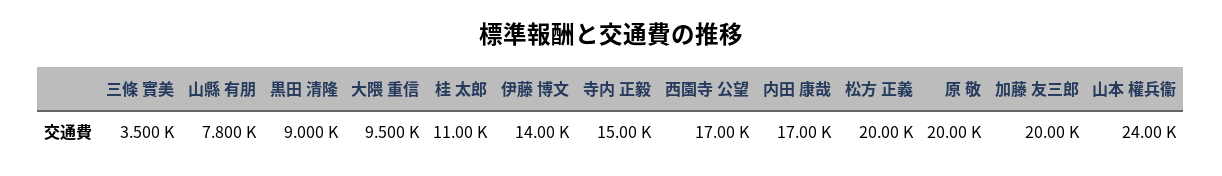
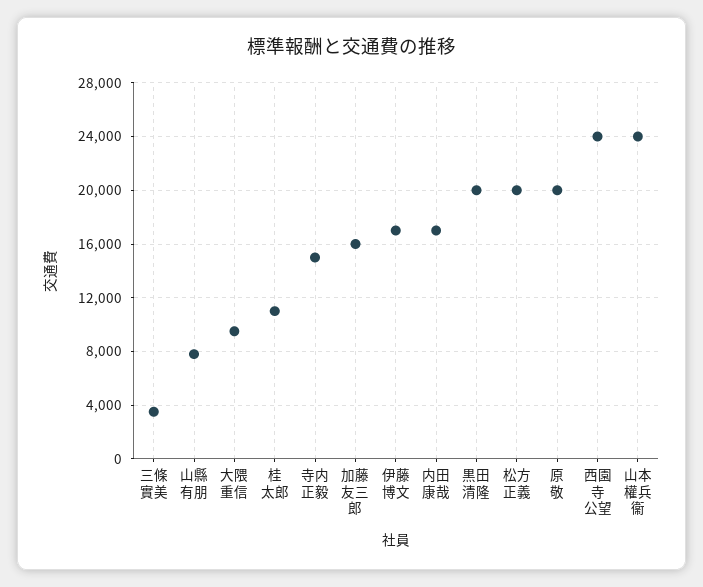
  {
    "三條 實美": 3500,
    "山縣 有朋": 7800,
-   "黒田 清隆": 9000,
+   "黒田 清隆": 20000,
    "大隈 重信": 9500,
    "桂 太郎": 11000,
-   "伊藤 博文": 14000,
+   "伊藤 博文": 17000,
    "寺内 正毅": 15000,
-   "西園寺 公望": 17000,
+   "西園寺 公望": 24000,
    "内田 康哉": 17000,
    "松方 正義": 20000,
    "原 敬": 20000,
-   "加藤 友三郎": 20000,
+   "加藤 友三郎": 16000,
    "山本 權兵衞": 24000
  }

